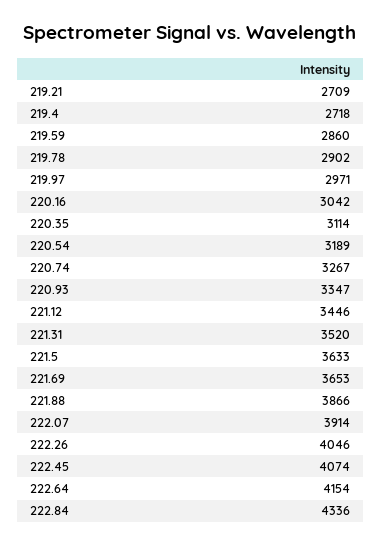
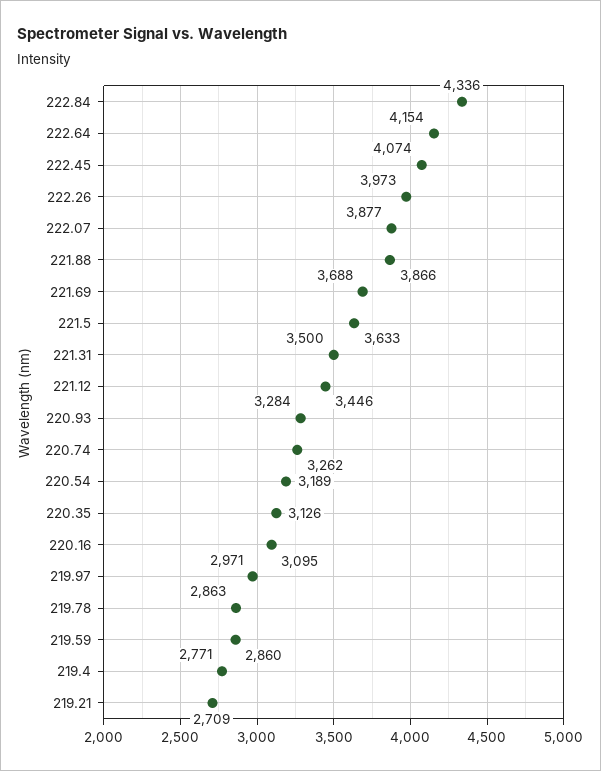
  {
    "219.21": 2709,
-   "219.4": 2718,
+   "219.4": 2771,
    "219.59": 2860,
-   "219.78": 2902,
+   "219.78": 2863,
    "219.97": 2971,
-   "220.16": 3042,
+   "220.16": 3095,
-   "220.35": 3114,
+   "220.35": 3126,
    "220.54": 3189,
-   "220.74": 3267,
+   "220.74": 3262,
-   "220.93": 3347,
+   "220.93": 3284,
    "221.12": 3446,
-   "221.31": 3520,
+   "221.31": 3500,
    "221.5": 3633,
-   "221.69": 3653,
+   "221.69": 3688,
    "221.88": 3866,
-   "222.07": 3914,
+   "222.07": 3877,
-   "222.26": 4046,
+   "222.26": 3973,
    "222.45": 4074,
    "222.64": 4154,
    "222.84": 4336
  }

